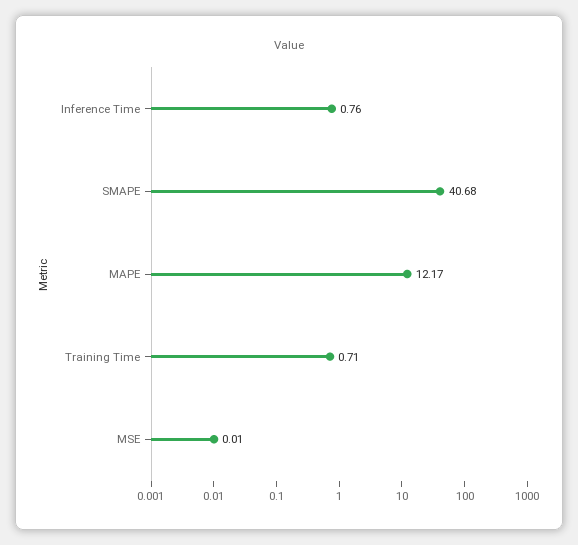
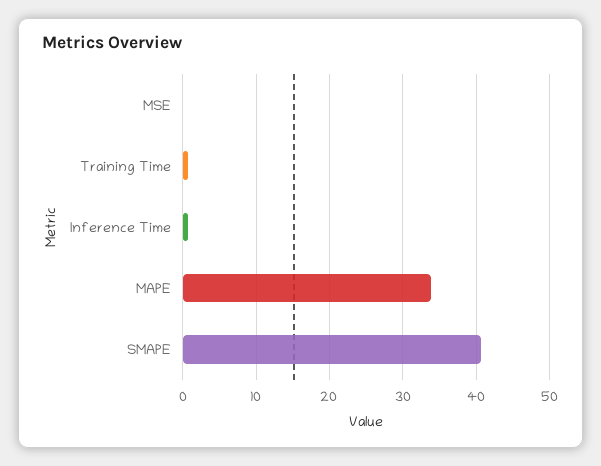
  {
    "Inference Time": 0.76,
    "SMAPE": 40.68,
-   "MAPE": 12.17,
+   "MAPE": 34,
    "Training Time": 0.71,
    "MSE": 0.01
  }

